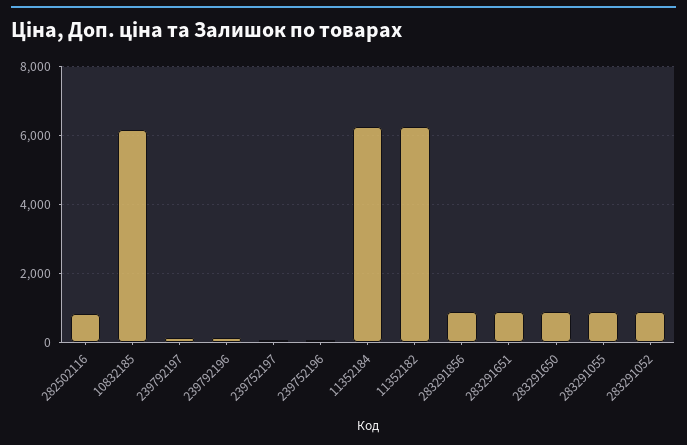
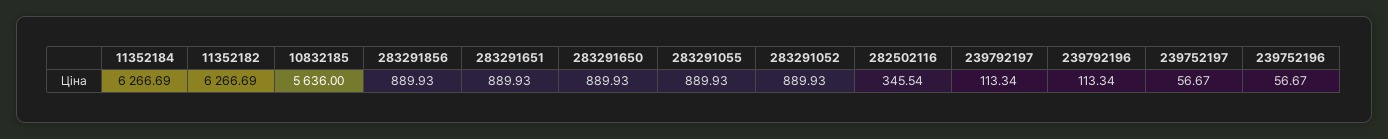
  {
-   "282502116": 800,
+   "282502116": 345.54,
-   "10832185": 6200,
+   "10832185": 5636,
    "239792197": 113.34,
    "239792196": 113.34,
    "239752197": 56.67,
    "239752196": 56.67,
    "11352184": 6266.69,
    "11352182": 6266.69,
    "283291856": 889.93,
    "283291651": 889.93,
    "283291650": 889.93,
    "283291055": 889.93,
    "283291052": 889.93
  }

